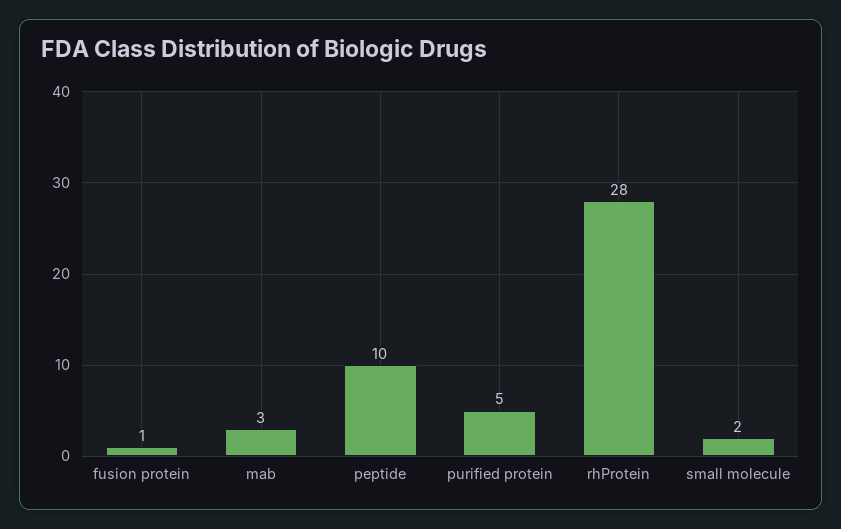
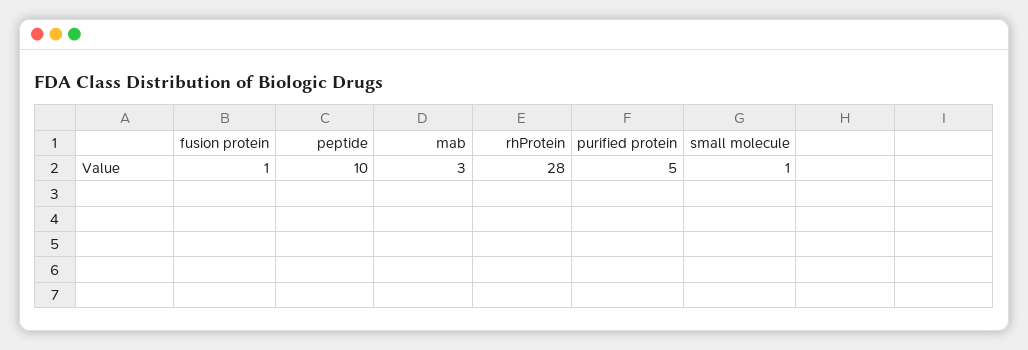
  {
    "fusion protein": 1,
    "mab": 3,
    "peptide": 10,
    "purified protein": 5,
    "rhProtein": 28,
-   "small molecule": 2
+   "small molecule": 1
  }

